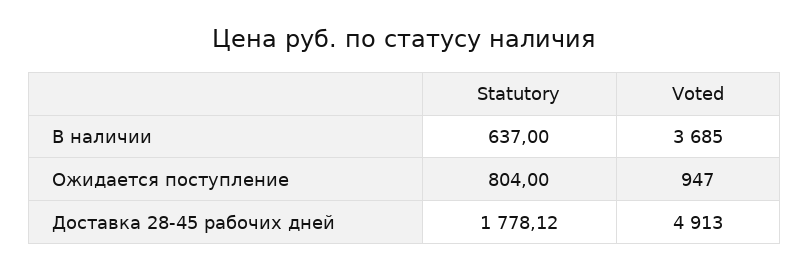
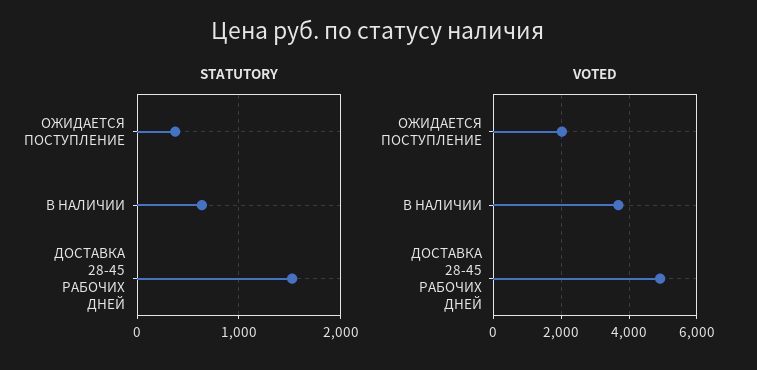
  {
    "Statutory": {
      "В наличии": 637,
-     "Ожидается поступление": 804,
+     "Ожидается поступление": 400,
-     "Доставка 28-45 рабочих дней": 1778.12
+     "Доставка 28-45 рабочих дней": 1500
    },
    "Voted": {
      "В наличии": 3685,
-     "Ожидается поступление": 947,
+     "Ожидается поступление": 2000,
      "Доставка 28-45 рабочих дней": 4913
    }
  }

